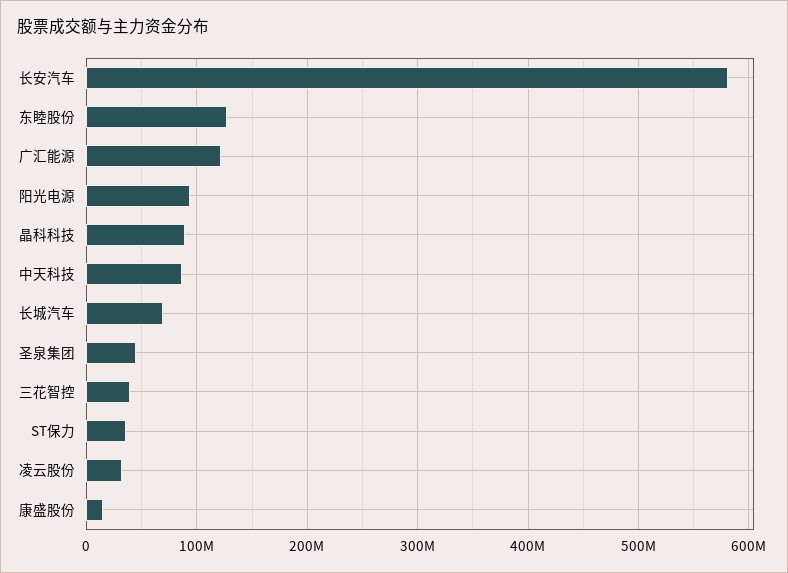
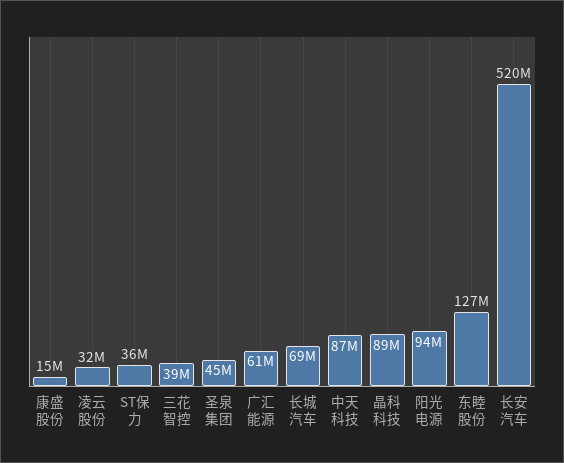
  {
-   "长安汽车": 580000000,
+   "长安汽车": 520000000,
    "东睦股份": 127000000,
-   "广汇能源": 120000000,
+   "广汇能源": 61000000,
    "阳光电源": 94000000,
    "晶科科技": 89000000,
    "中天科技": 87000000,
    "长城汽车": 69000000,
    "圣泉集团": 45000000,
    "三花智控": 39000000,
    "ST保力": 36000000,
    "凌云股份": 32000000,
    "康盛股份": 15000000
  }

